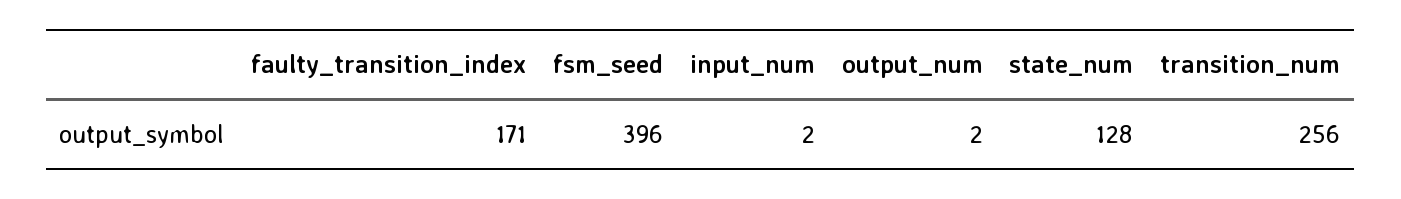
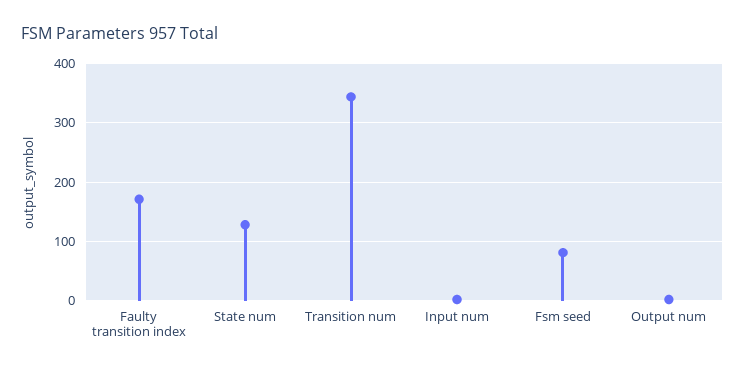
  {
    "faulty_transition_index": 171,
-   "fsm_seed": 396,
+   "fsm_seed": 80,
    "input_num": 2,
    "output_num": 2,
    "state_num": 128,
-   "transition_num": 256
+   "transition_num": 340
  }

